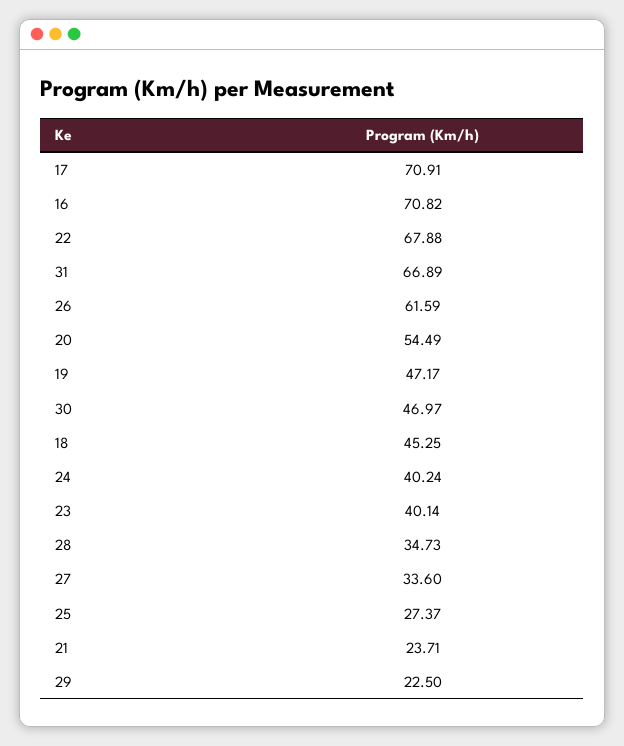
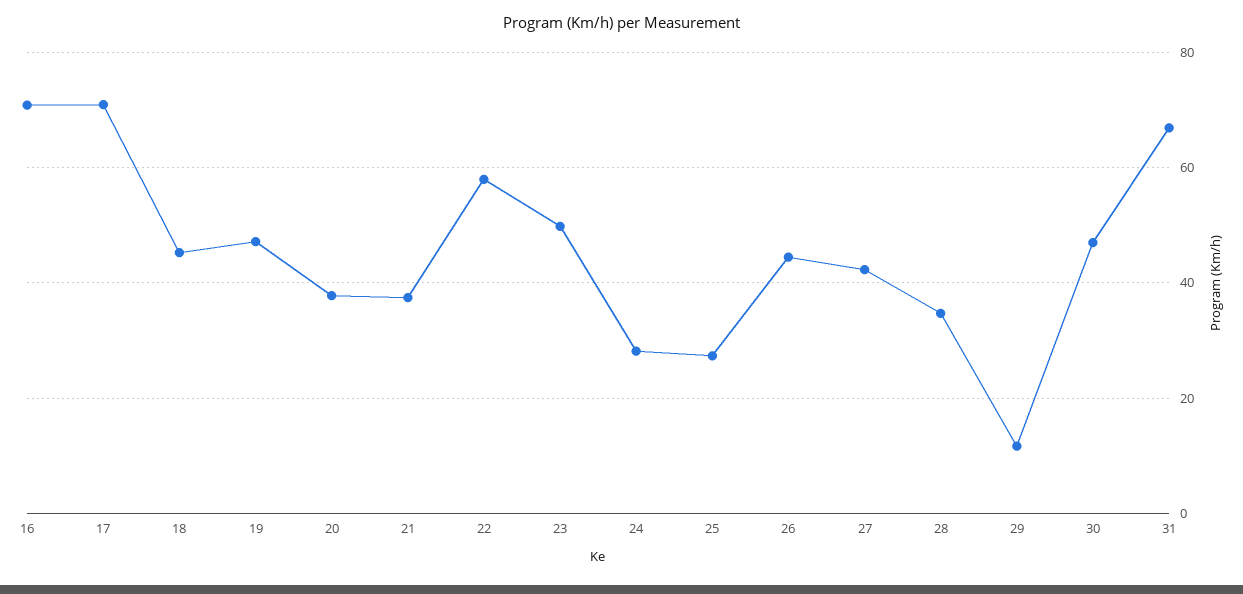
  {
    "17": 70.91,
    "16": 70.82,
-   "22": 67.88,
+   "22": 58,
    "31": 66.89,
-   "26": 61.59,
+   "26": 44,
-   "20": 54.49,
+   "20": 38,
    "19": 47.17,
    "30": 46.97,
    "18": 45.25,
-   "24": 40.24,
+   "24": 28,
-   "23": 40.14,
+   "23": 50,
    "28": 34.73,
-   "27": 33.6,
+   "27": 42,
    "25": 27.37,
-   "21": 23.71,
+   "21": 38,
-   "29": 22.5
+   "29": 12
  }

